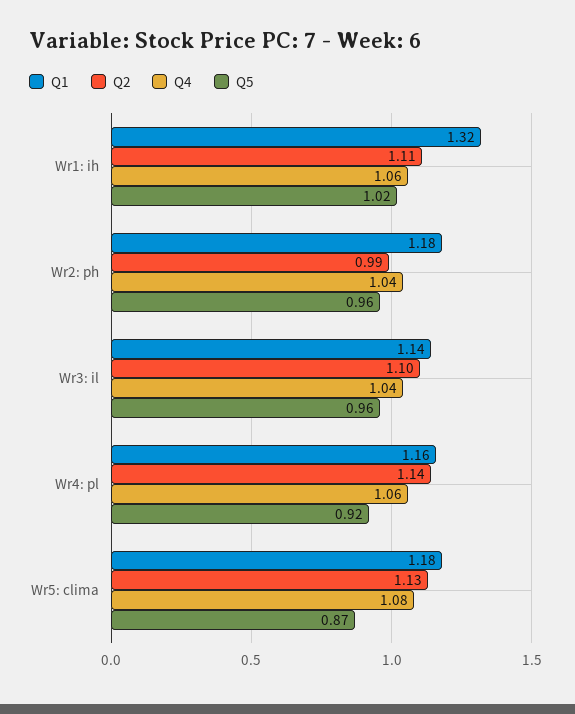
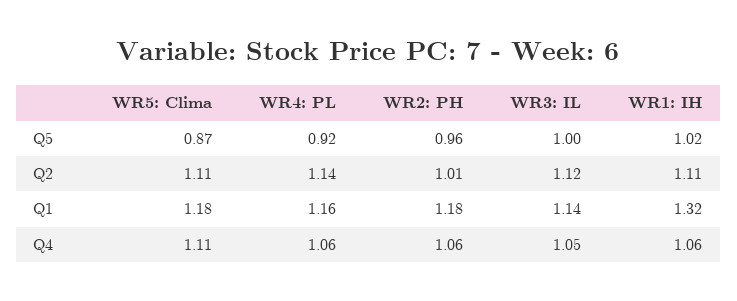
  {
    "Q1": {
      "Wr1: ih": 1.32,
      "Wr2: ph": 1.18,
      "Wr3: il": 1.14,
      "Wr4: pl": 1.16,
      "Wr5: clima": 1.18
    },
    "Q2": {
      "Wr1: ih": 1.11,
-     "Wr2: ph": 0.99,
+     "Wr2: ph": 1.01,
-     "Wr3: il": 1.1,
+     "Wr3: il": 1.12,
      "Wr4: pl": 1.14,
-     "Wr5: clima": 1.13
+     "Wr5: clima": 1.11
    },
    "Q4": {
      "Wr1: ih": 1.06,
-     "Wr2: ph": 1.04,
+     "Wr2: ph": 1.06,
-     "Wr3: il": 1.04,
+     "Wr3: il": 1.05,
      "Wr4: pl": 1.06,
-     "Wr5: clima": 1.08
+     "Wr5: clima": 1.11
    },
    "Q5": {
      "Wr1: ih": 1.02,
      "Wr2: ph": 0.96,
-     "Wr3: il": 0.96,
+     "Wr3: il": 1,
      "Wr4: pl": 0.92,
      "Wr5: clima": 0.87
    }
  }

